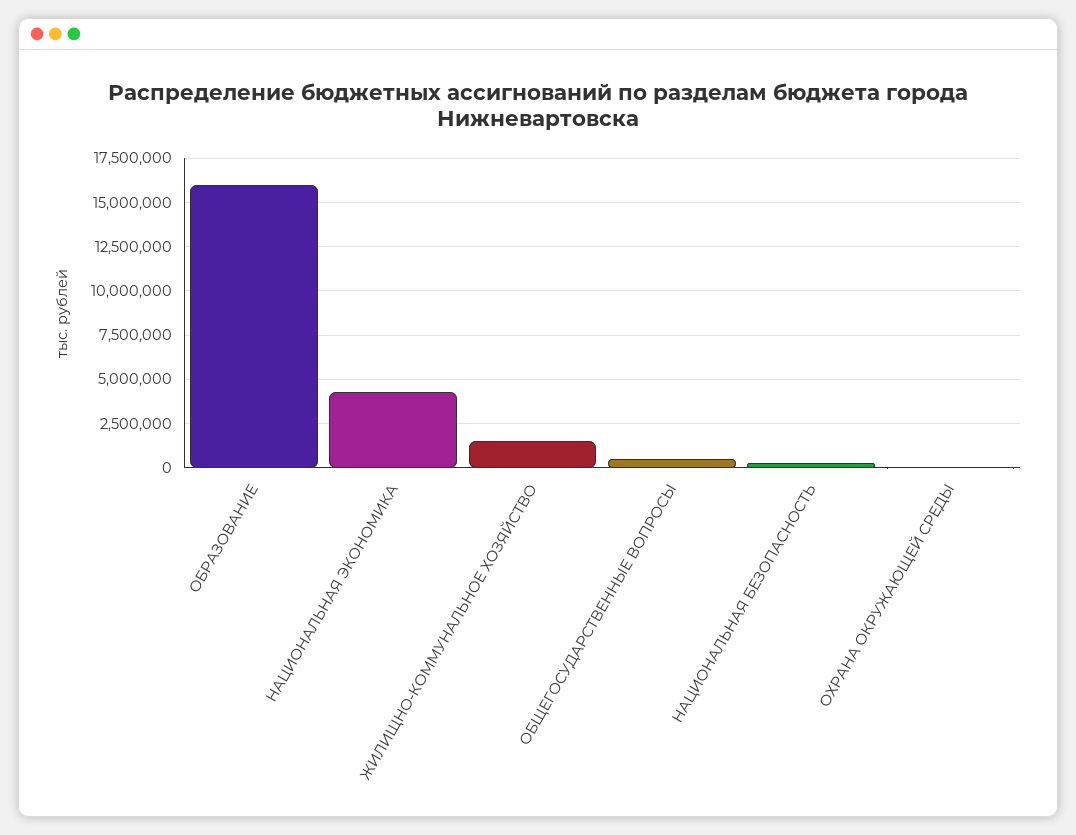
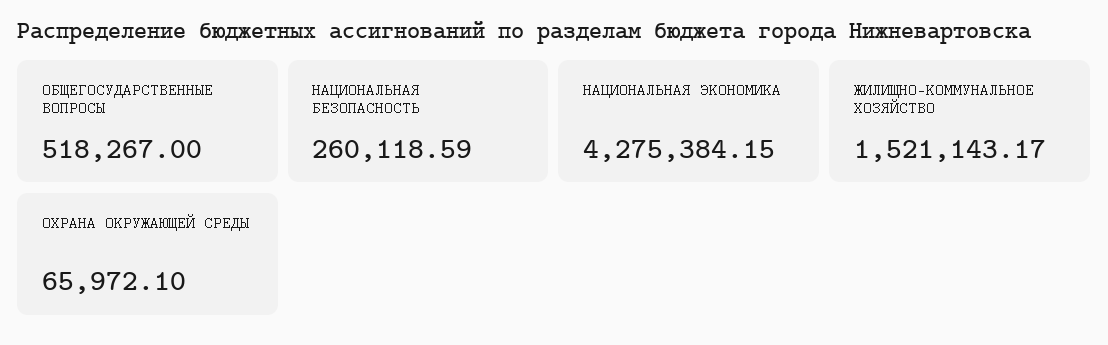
  {
-   "ОБРАЗОВАНИЕ": 16000000,
    "НАЦИОНАЛЬНАЯ ЭКОНОМИКА": 4275384.15,
    "ЖИЛИЩНО-КОММУНАЛЬНОЕ ХОЗЯЙСТВО": 1521143.17,
    "ОБЩЕГОСУДАРСТВЕННЫЕ ВОПРОСЫ": 518267,
    "НАЦИОНАЛЬНАЯ БЕЗОПАСНОСТЬ": 260118.59,
    "ОХРАНА ОКРУЖАЮЩЕЙ СРЕДЫ": 65972.1
  }

